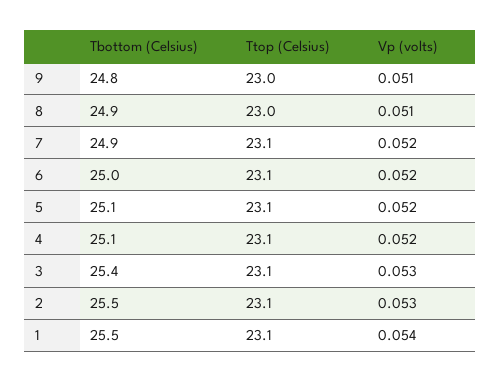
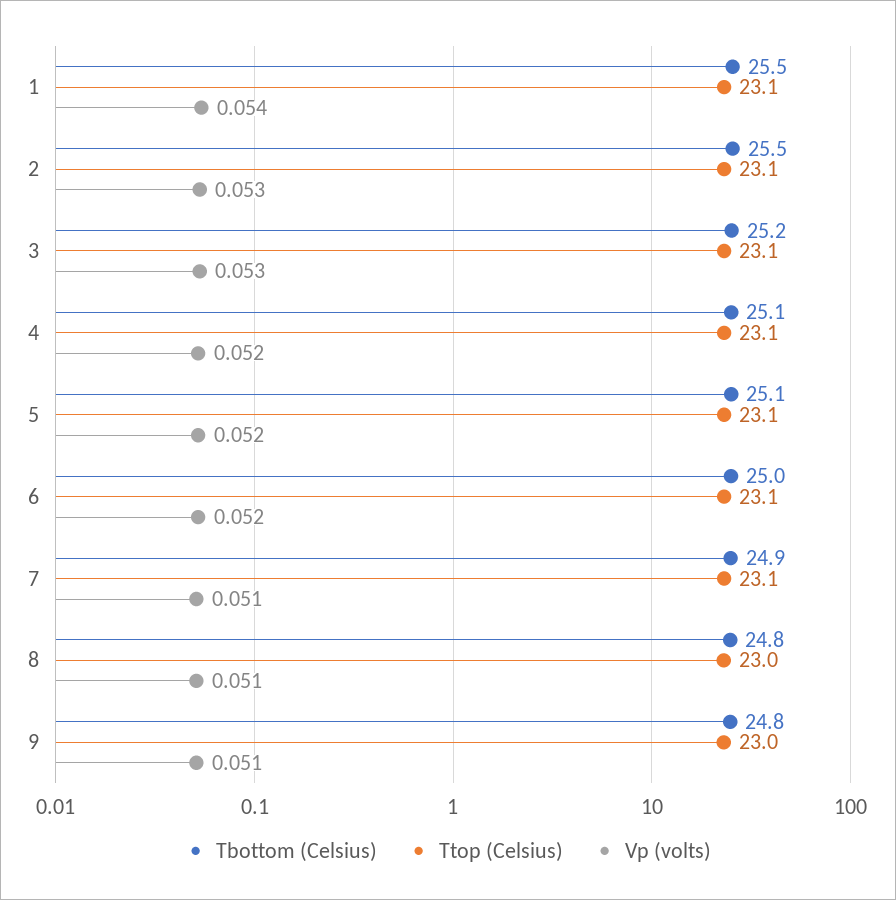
  {
    "Tbottom (Celsius)": {
      "9": 24.8,
-     "8": 24.9,
+     "8": 24.8,
      "7": 24.9,
      "6": 25,
      "5": 25.1,
      "4": 25.1,
-     "3": 25.4,
+     "3": 25.2,
      "2": 25.5,
      "1": 25.5
    },
    "Ttop (Celsius)": {
      "9": 23,
      "8": 23,
      "7": 23.1,
      "6": 23.1,
      "5": 23.1,
      "4": 23.1,
      "3": 23.1,
      "2": 23.1,
      "1": 23.1
    },
    "Vp (volts)": {
      "9": 0.051,
      "8": 0.051,
-     "7": 0.052,
+     "7": 0.051,
      "6": 0.052,
      "5": 0.052,
      "4": 0.052,
      "3": 0.053,
      "2": 0.053,
      "1": 0.054
    }
  }

